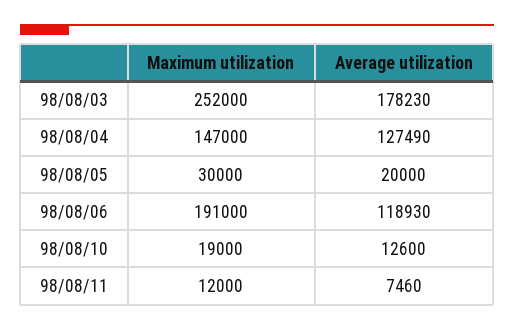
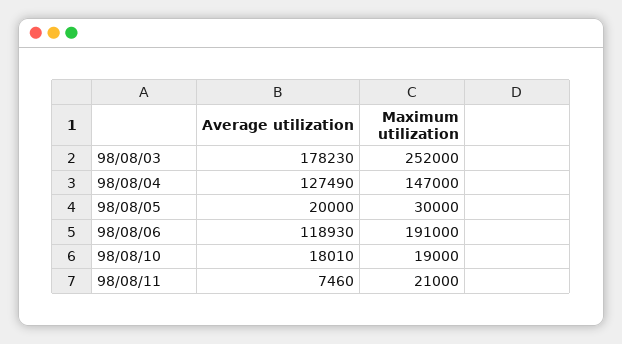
  {
    "Maximum utilization": {
      "98/08/03": 252000,
      "98/08/04": 147000,
      "98/08/05": 30000,
      "98/08/06": 191000,
      "98/08/10": 19000,
-     "98/08/11": 12000
+     "98/08/11": 21000
    },
    "Average utilization": {
      "98/08/03": 178230,
      "98/08/04": 127490,
      "98/08/05": 20000,
      "98/08/06": 118930,
-     "98/08/10": 12600,
+     "98/08/10": 18010,
      "98/08/11": 7460
    }
  }

